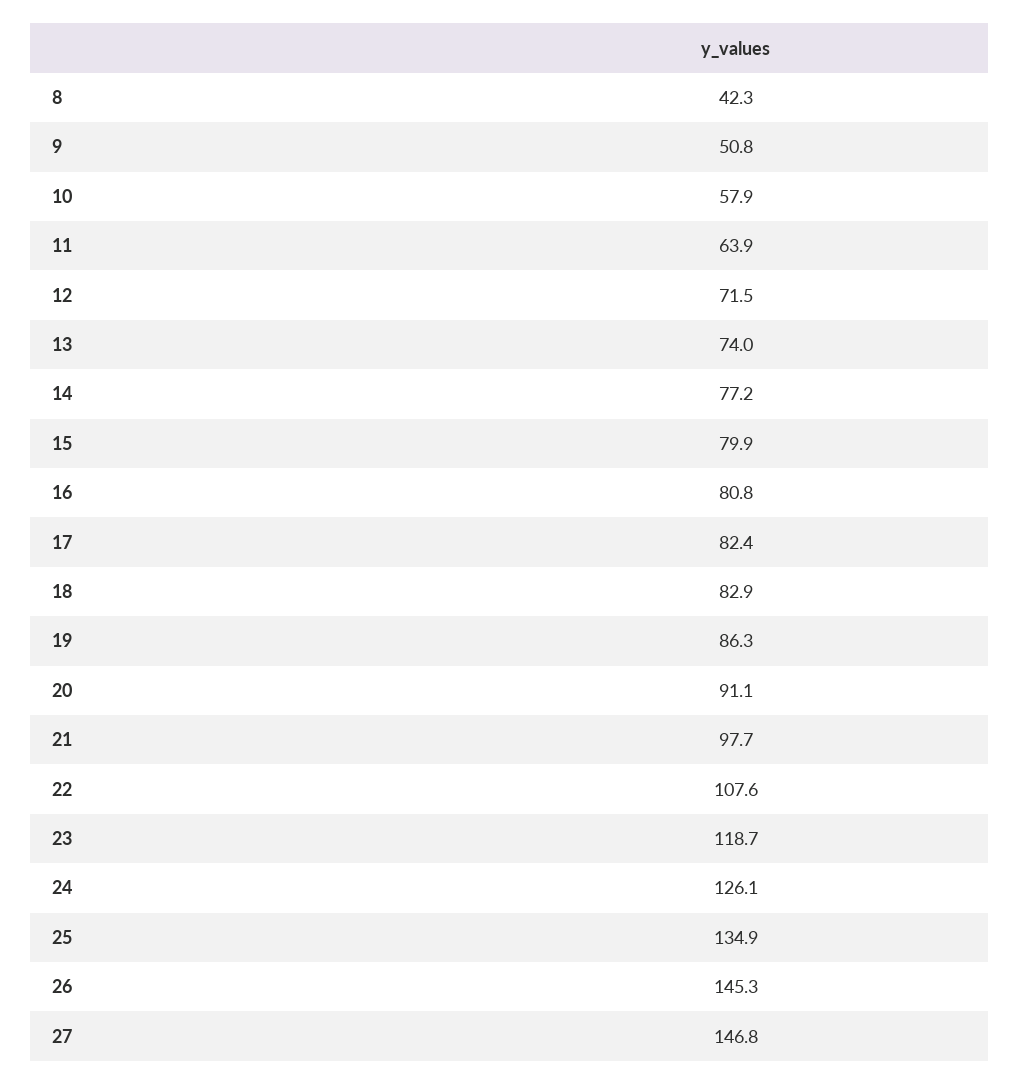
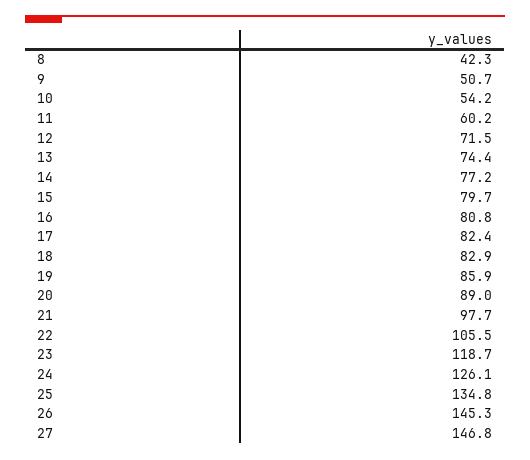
  {
    "8": 42.3,
-   "9": 50.8,
+   "9": 50.7,
-   "10": 57.9,
+   "10": 54.2,
-   "11": 63.9,
+   "11": 60.2,
    "12": 71.5,
-   "13": 74,
+   "13": 74.4,
    "14": 77.2,
-   "15": 79.9,
+   "15": 79.7,
    "16": 80.8,
    "17": 82.4,
    "18": 82.9,
-   "19": 86.3,
+   "19": 85.9,
-   "20": 91.1,
+   "20": 89,
    "21": 97.7,
-   "22": 107.6,
+   "22": 105.5,
    "23": 118.7,
    "24": 126.1,
-   "25": 134.9,
+   "25": 134.8,
    "26": 145.3,
    "27": 146.8
  }

